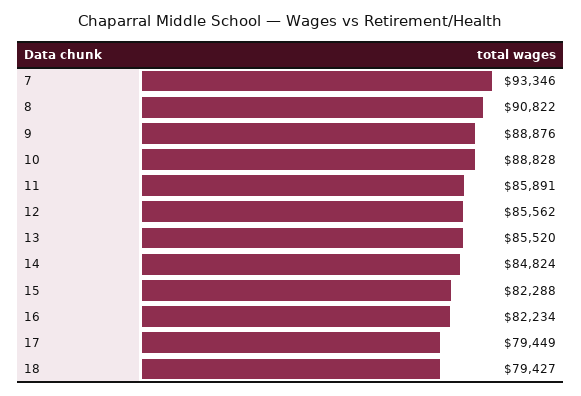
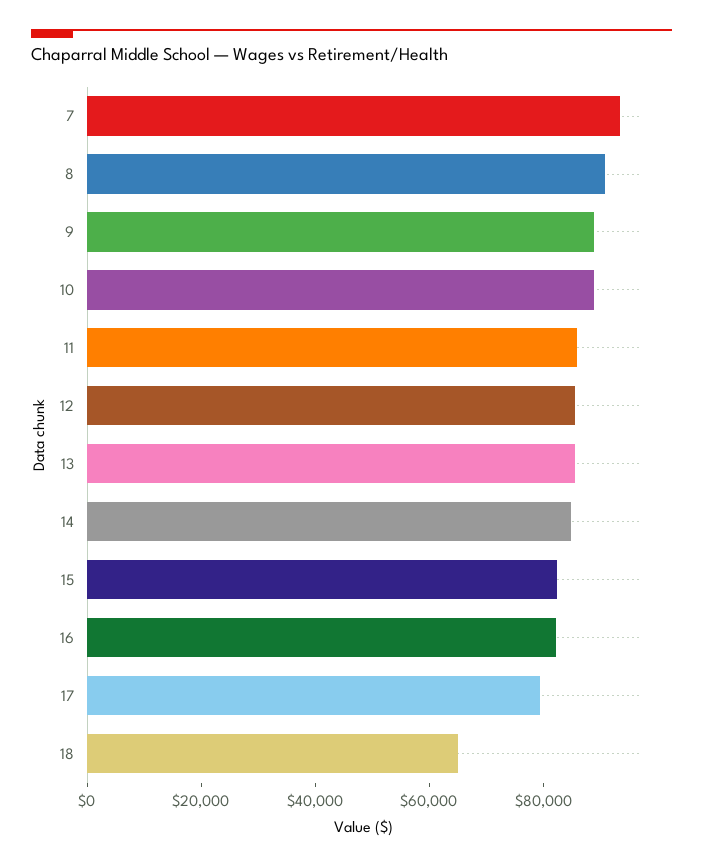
  {
    "7": 93346,
    "8": 90822,
    "9": 88876,
    "10": 88828,
    "11": 85891,
    "12": 85562,
    "13": 85520,
    "14": 84824,
    "15": 82288,
    "16": 82234,
    "17": 79449,
-   "18": 79427
+   "18": 65000
  }

